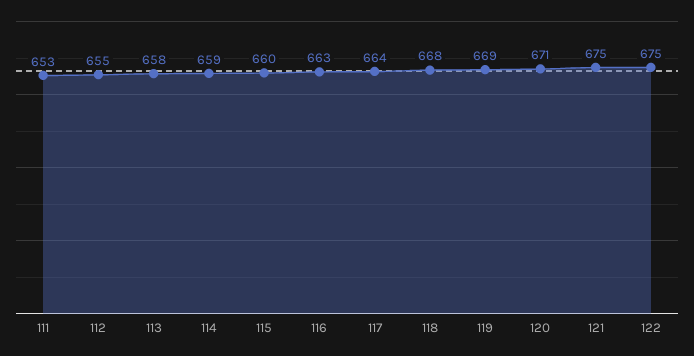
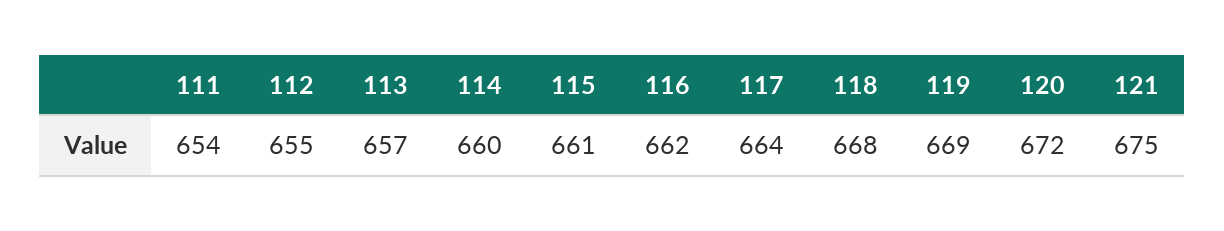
  {
-   "111": 653,
+   "111": 654,
    "112": 655,
-   "113": 658,
+   "113": 657,
-   "114": 659,
+   "114": 660,
-   "115": 660,
+   "115": 661,
-   "116": 663,
+   "116": 662,
    "117": 664,
    "118": 668,
    "119": 669,
-   "120": 671,
+   "120": 672,
-   "121": 675,
+   "121": 675
-   "122": 675
  }

